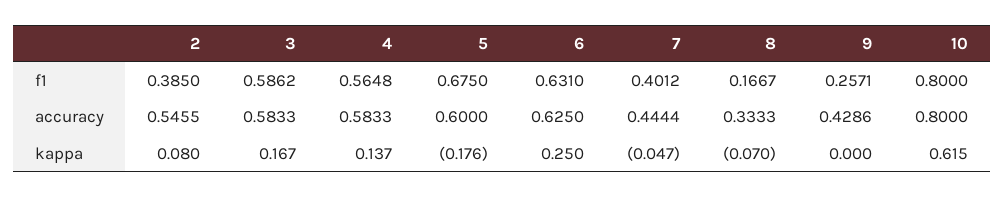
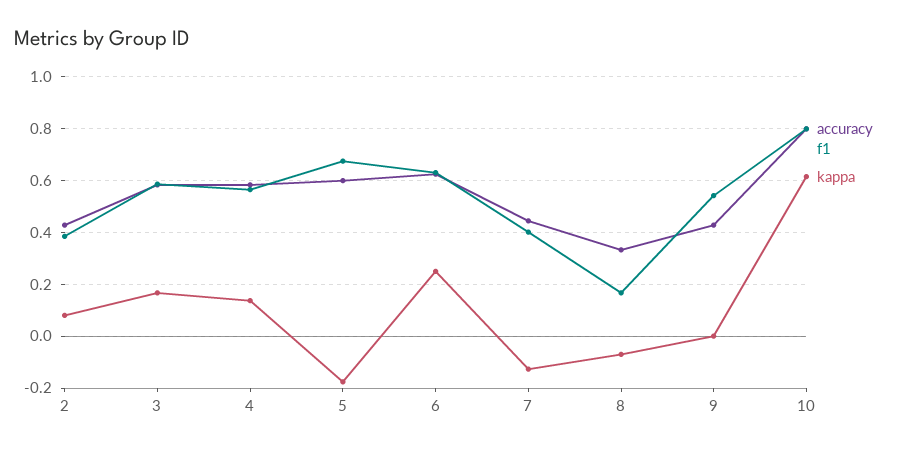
  {
    "f1": {
      "2": 0.385,
      "3": 0.5862,
      "4": 0.5648,
      "5": 0.675,
      "6": 0.631,
      "7": 0.4012,
      "8": 0.1667,
-     "9": 0.2571,
+     "9": 0.55,
      "10": 0.8
    },
    "accuracy": {
-     "2": 0.5455,
+     "2": 0.425,
      "3": 0.5833,
      "4": 0.5833,
      "5": 0.6,
      "6": 0.625,
      "7": 0.4444,
      "8": 0.3333,
      "9": 0.4286,
      "10": 0.8
    },
    "kappa": {
      "2": 0.08,
      "3": 0.167,
      "4": 0.137,
      "5": -0.176,
      "6": 0.25,
-     "7": -0.047,
+     "7": -0.125,
      "8": -0.07,
      "9": 0,
      "10": 0.615
    }
  }

